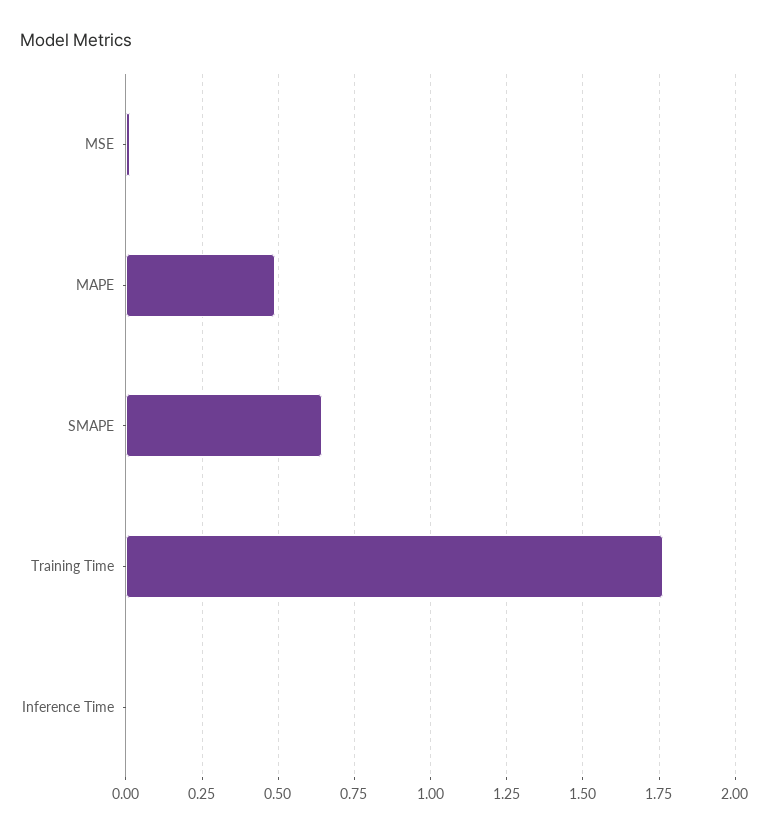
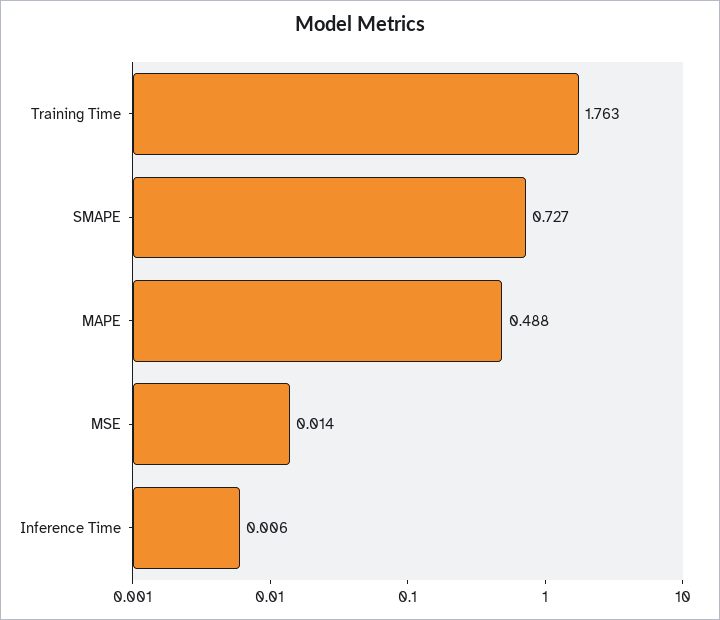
  {
    "MSE": 0.014,
    "MAPE": 0.488,
-   "SMAPE": 0.65,
+   "SMAPE": 0.727,
    "Training Time": 1.763,
    "Inference Time": 0.006
  }

